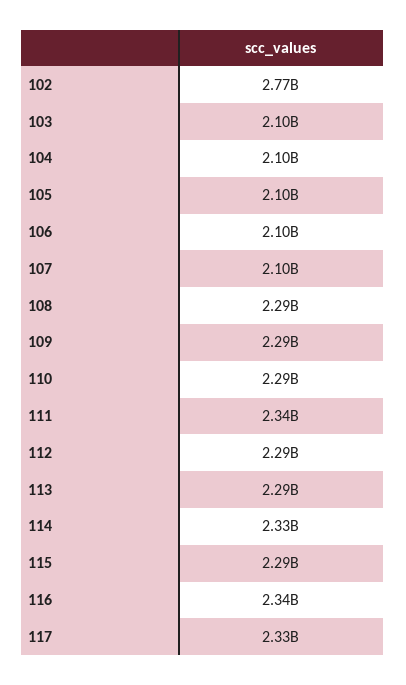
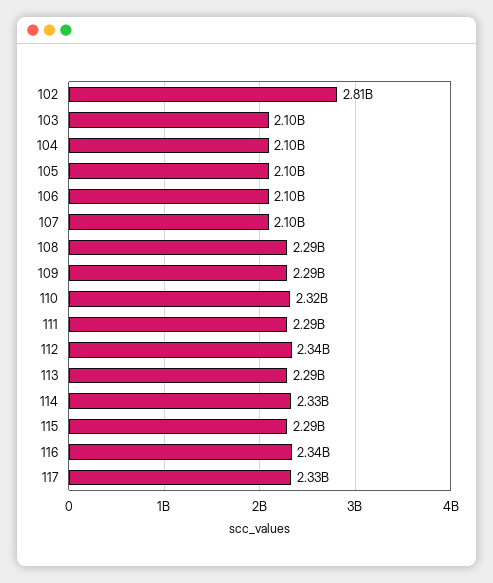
  {
-   "102": 2770000000,
+   "102": 2810000000,
    "103": 2100000000,
    "104": 2100000000,
    "105": 2100000000,
    "106": 2100000000,
    "107": 2100000000,
    "108": 2290000000,
    "109": 2290000000,
-   "110": 2290000000,
+   "110": 2320000000,
-   "111": 2340000000,
+   "111": 2290000000,
-   "112": 2290000000,
+   "112": 2340000000,
    "113": 2290000000,
    "114": 2330000000,
    "115": 2290000000,
    "116": 2340000000,
    "117": 2330000000
  }

